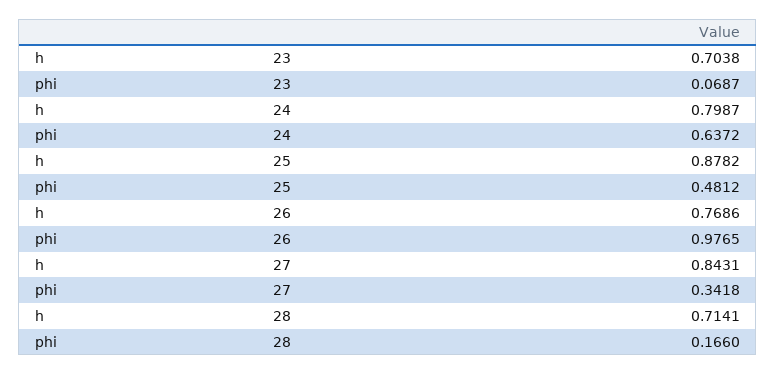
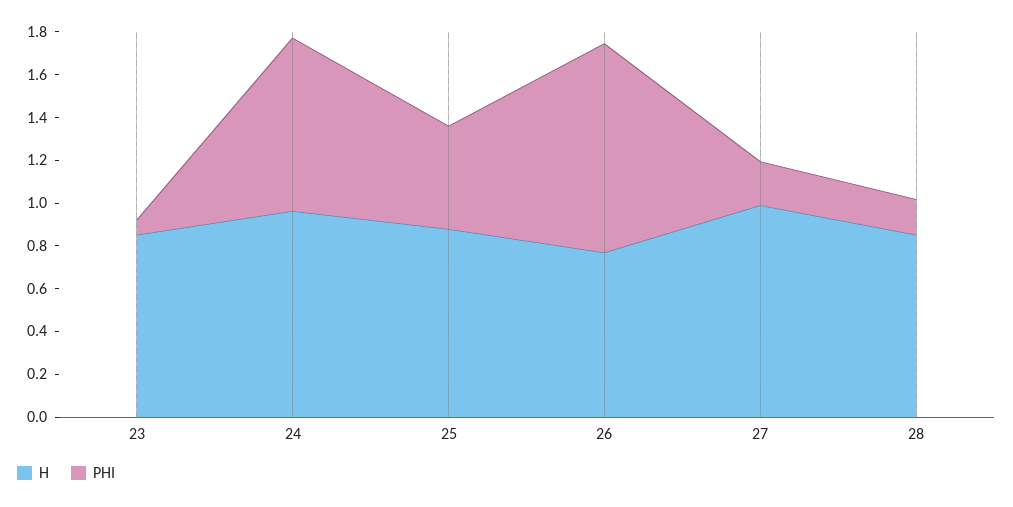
  {
    "h": {
-     "23": 0.7038,
+     "23": 0.85,
-     "24": 0.7987,
+     "24": 0.95,
      "25": 0.8782,
      "26": 0.7686,
-     "27": 0.8431,
+     "27": 1,
-     "28": 0.7141
+     "28": 0.85
    },
    "phi": {
      "23": 0.0687,
-     "24": 0.6372,
+     "24": 0.8,
      "25": 0.4812,
      "26": 0.9765,
-     "27": 0.3418,
+     "27": 0.2,
      "28": 0.166
    }
  }

